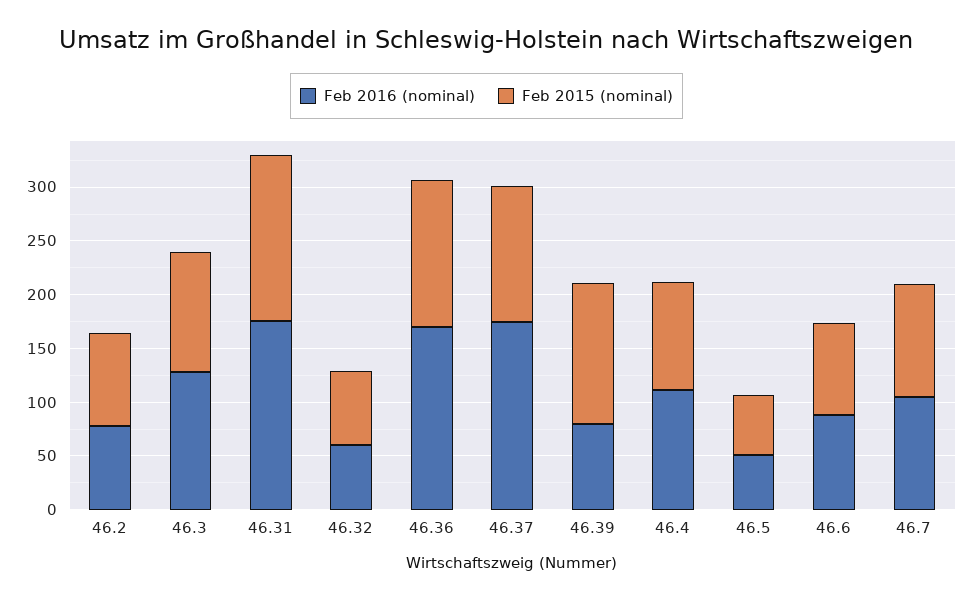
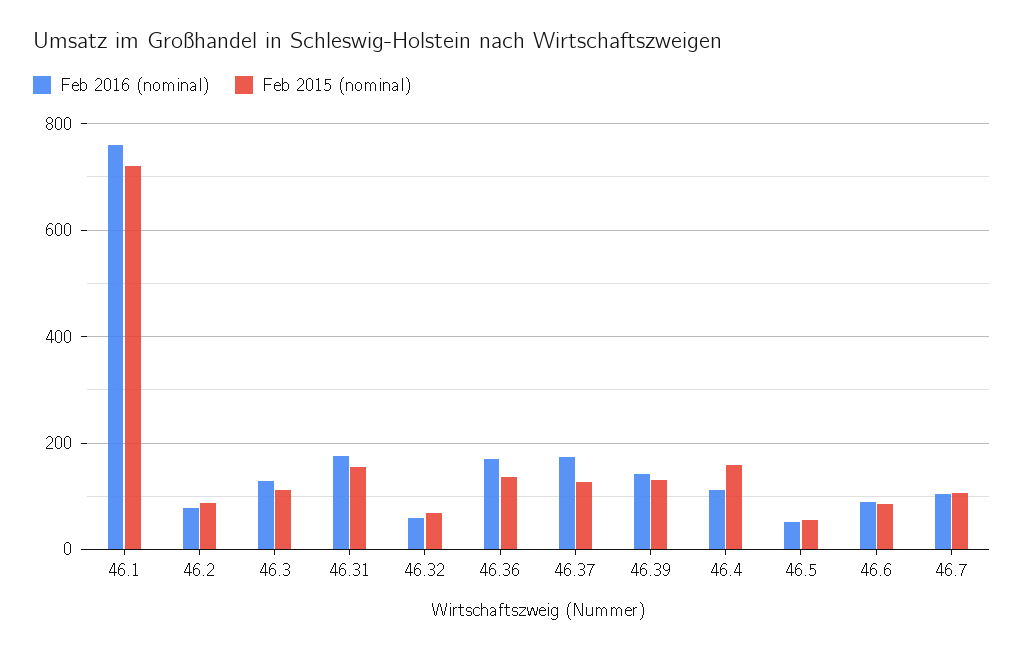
  {
    "Feb 2016 (nominal)": {
      "46.2": 80,
      "46.3": 130,
      "46.31": 180,
      "46.32": 60,
      "46.36": 170,
      "46.37": 170,
-     "46.39": 80,
+     "46.39": 140,
      "46.4": 110,
      "46.5": 50,
      "46.6": 90,
-     "46.7": 100
+     "46.7": 100,
+     "46.1": 760
    },
    "Feb 2015 (nominal)": {
      "46.2": 90,
      "46.3": 110,
      "46.31": 150,
      "46.32": 70,
      "46.36": 140,
      "46.37": 130,
      "46.39": 130,
-     "46.4": 100,
+     "46.4": 160,
      "46.5": 60,
      "46.6": 90,
-     "46.7": 110
+     "46.7": 110,
+     "46.1": 720
    }
  }

